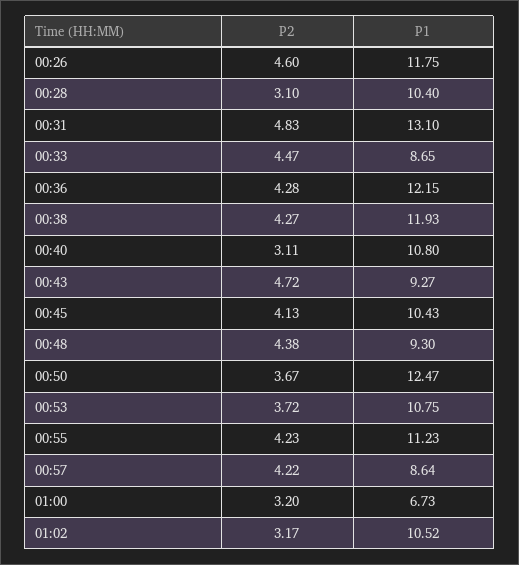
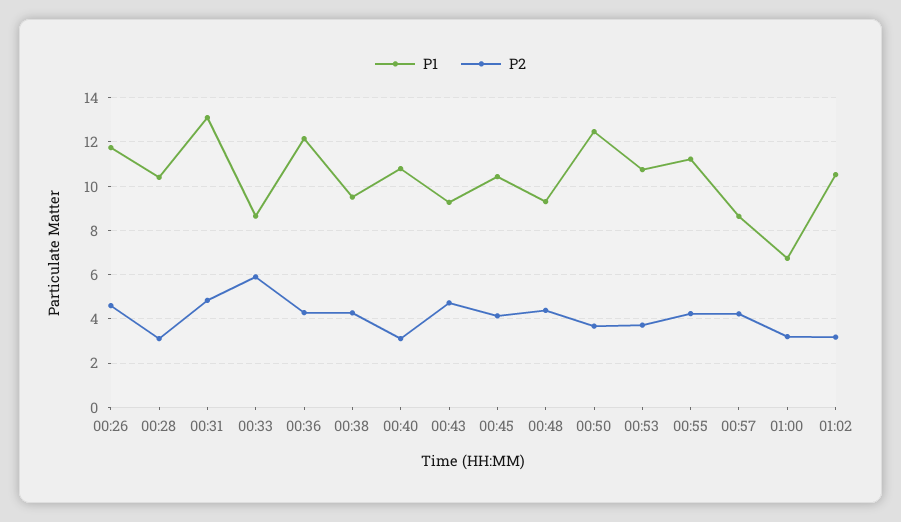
  {
    "P2": {
      "00:26": 4.6,
      "00:28": 3.1,
      "00:31": 4.83,
-     "00:33": 4.47,
+     "00:33": 6,
      "00:36": 4.28,
      "00:38": 4.27,
      "00:40": 3.11,
      "00:43": 4.72,
      "00:45": 4.13,
      "00:48": 4.38,
      "00:50": 3.67,
      "00:53": 3.72,
      "00:55": 4.23,
      "00:57": 4.22,
      "01:00": 3.2,
      "01:02": 3.17
    },
    "P1": {
      "00:26": 11.75,
      "00:28": 10.4,
      "00:31": 13.1,
      "00:33": 8.65,
      "00:36": 12.15,
-     "00:38": 11.93,
+     "00:38": 9.5,
      "00:40": 10.8,
      "00:43": 9.27,
      "00:45": 10.43,
      "00:48": 9.3,
      "00:50": 12.47,
      "00:53": 10.75,
      "00:55": 11.23,
      "00:57": 8.64,
      "01:00": 6.73,
      "01:02": 10.52
    }
  }

